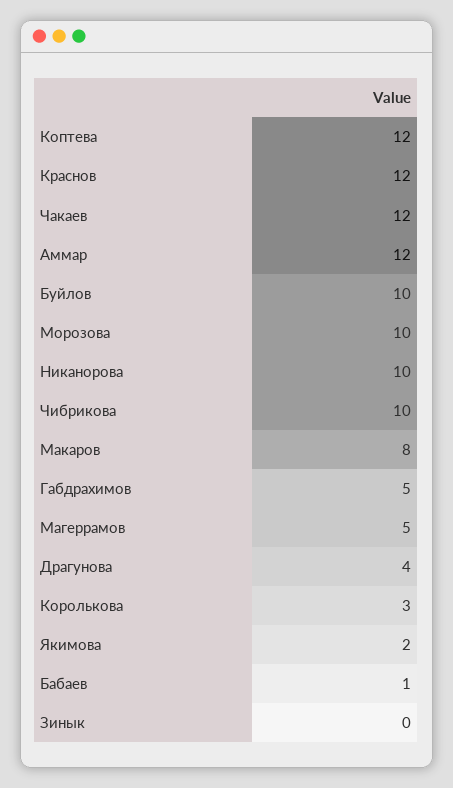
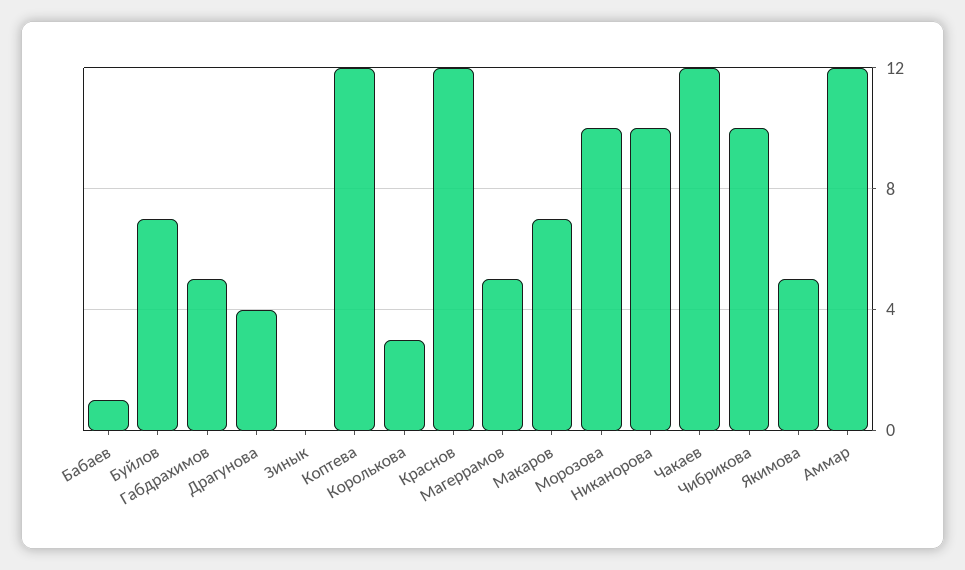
  {
    "Коптева": 12,
    "Краснов": 12,
    "Чакаев": 12,
    "Аммар": 12,
-   "Буйлов": 10,
+   "Буйлов": 7,
    "Морозова": 10,
    "Никанорова": 10,
    "Чибрикова": 10,
-   "Макаров": 8,
+   "Макаров": 7,
    "Габдрахимов": 5,
    "Магеррамов": 5,
    "Драгунова": 4,
    "Королькова": 3,
-   "Якимова": 2,
+   "Якимова": 5,
    "Бабаев": 1,
    "Зинык": 0
  }

